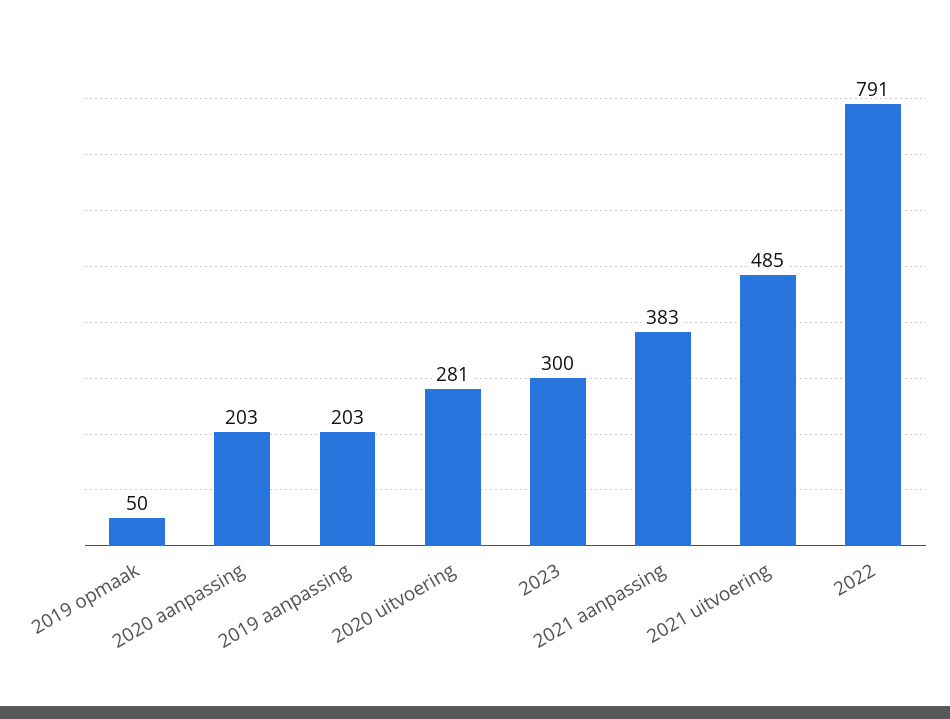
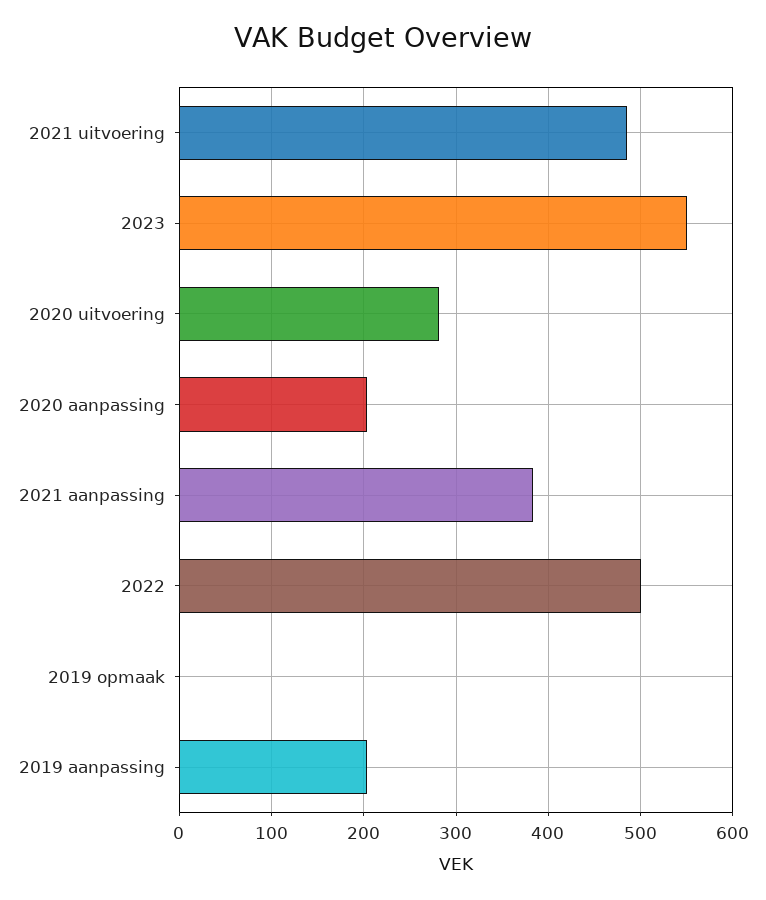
  {
-   "2019 opmaak": 50,
+   "2019 opmaak": 0,
    "2020 aanpassing": 203,
    "2019 aanpassing": 203,
    "2020 uitvoering": 281,
-   "2023": 300,
+   "2023": 550,
    "2021 aanpassing": 383,
    "2021 uitvoering": 485,
-   "2022": 791
+   "2022": 500
  }

